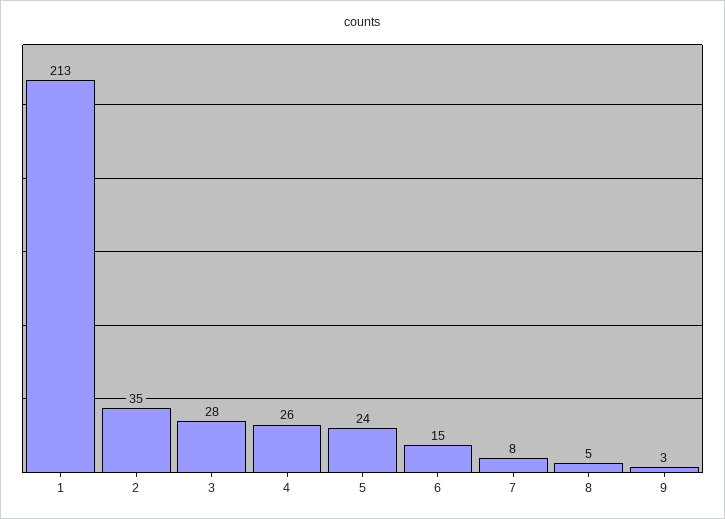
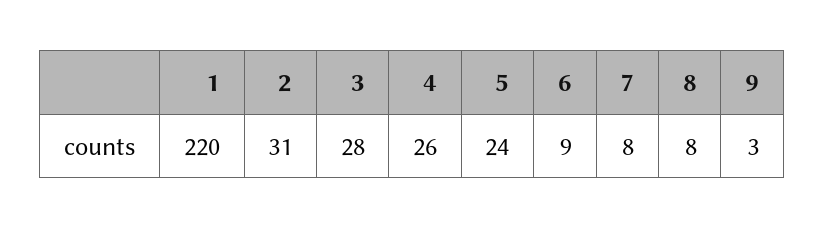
  {
-   "1": 213,
+   "1": 220,
-   "2": 35,
+   "2": 31,
    "3": 28,
    "4": 26,
    "5": 24,
-   "6": 15,
+   "6": 9,
    "7": 8,
-   "8": 5,
+   "8": 8,
    "9": 3
  }

